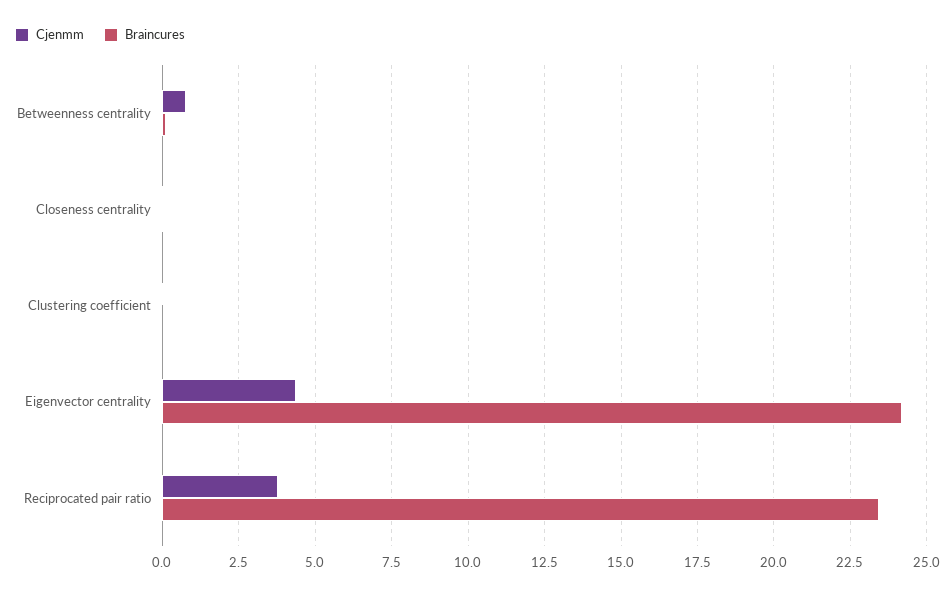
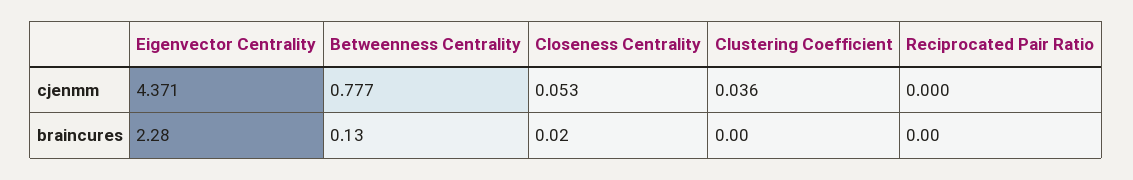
  {
    "Cjenmm": {
      "Betweenness centrality": 0.777,
      "Closeness centrality": 0.053,
      "Clustering coefficient": 0.036,
      "Eigenvector centrality": 4.371,
-     "Reciprocated pair ratio": 3.75
+     "Reciprocated pair ratio": 0
    },
    "Braincures": {
      "Betweenness centrality": 0.13,
      "Closeness centrality": 0.02,
      "Clustering coefficient": 0,
-     "Eigenvector centrality": 24.25,
+     "Eigenvector centrality": 2.28,
-     "Reciprocated pair ratio": 23.5
+     "Reciprocated pair ratio": 0
    }
  }

